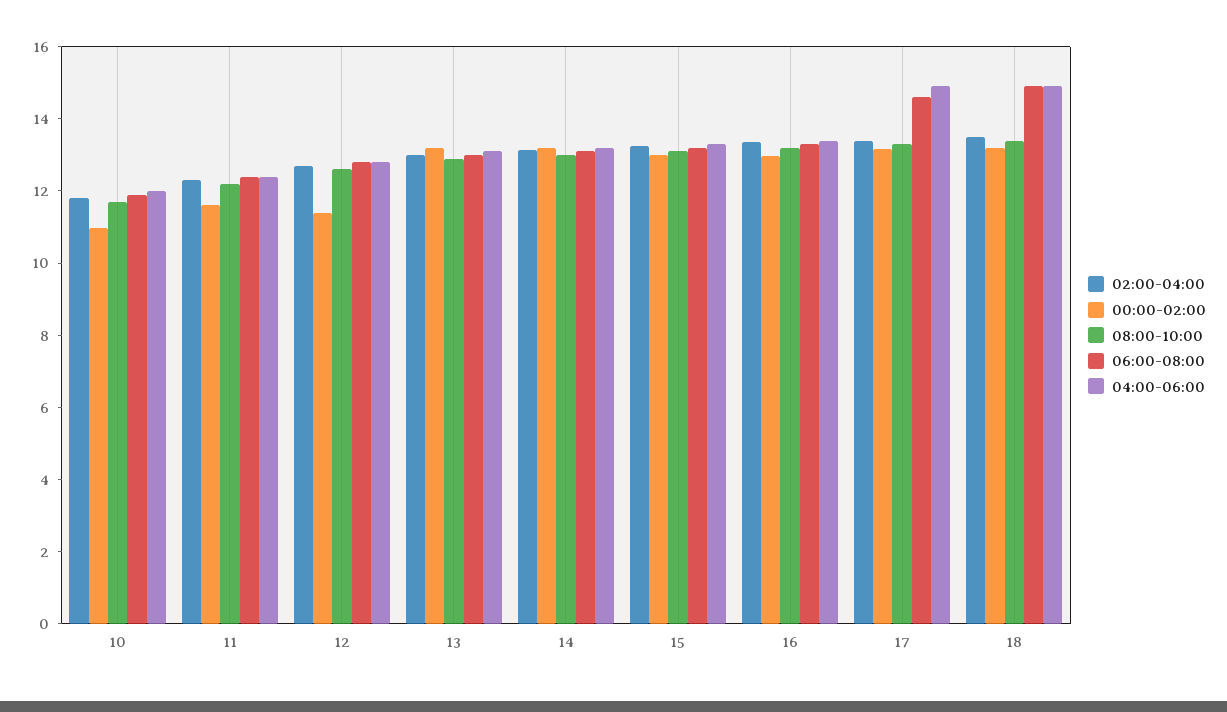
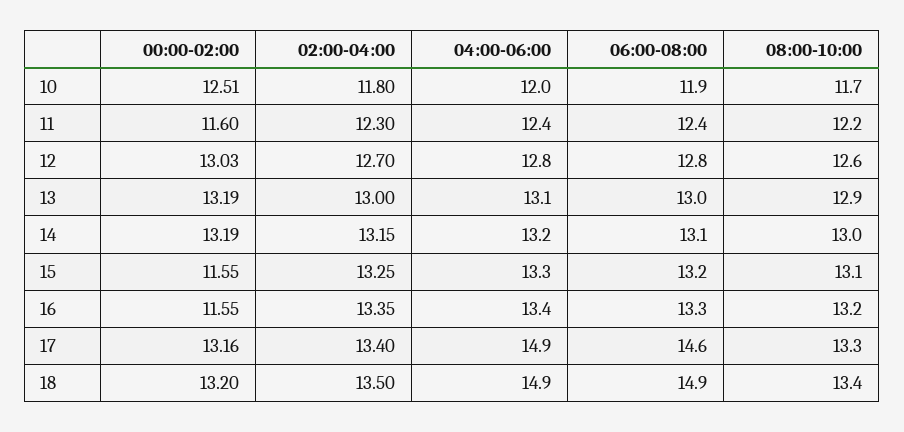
  {
    "02:00-04:00": {
      "10": 11.8,
      "11": 12.3,
      "12": 12.7,
      "13": 13,
      "14": 13.15,
      "15": 13.25,
      "16": 13.35,
      "17": 13.4,
      "18": 13.5
    },
    "00:00-02:00": {
-     "10": 11,
+     "10": 12.51,
      "11": 11.6,
-     "12": 11.5,
+     "12": 13.03,
      "13": 13.19,
      "14": 13.19,
-     "15": 13,
+     "15": 11.55,
-     "16": 13,
+     "16": 11.55,
      "17": 13.16,
      "18": 13.2
    },
    "08:00-10:00": {
      "10": 11.7,
      "11": 12.2,
      "12": 12.6,
      "13": 12.9,
      "14": 13,
      "15": 13.1,
      "16": 13.2,
      "17": 13.3,
      "18": 13.4
    },
    "06:00-08:00": {
      "10": 11.9,
      "11": 12.4,
      "12": 12.8,
      "13": 13,
      "14": 13.1,
      "15": 13.2,
      "16": 13.3,
      "17": 14.6,
      "18": 14.9
    },
    "04:00-06:00": {
      "10": 12,
      "11": 12.4,
      "12": 12.8,
      "13": 13.1,
      "14": 13.2,
      "15": 13.3,
      "16": 13.4,
      "17": 14.9,
      "18": 14.9
    }
  }

